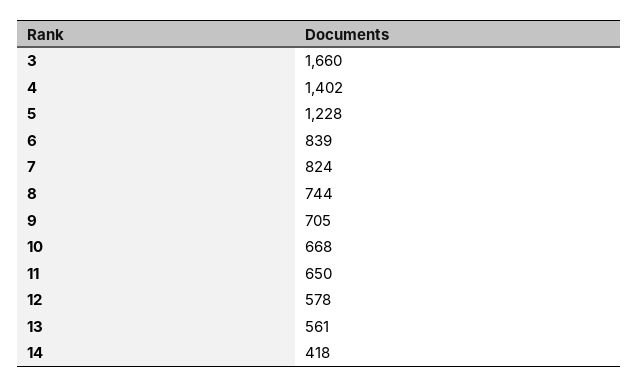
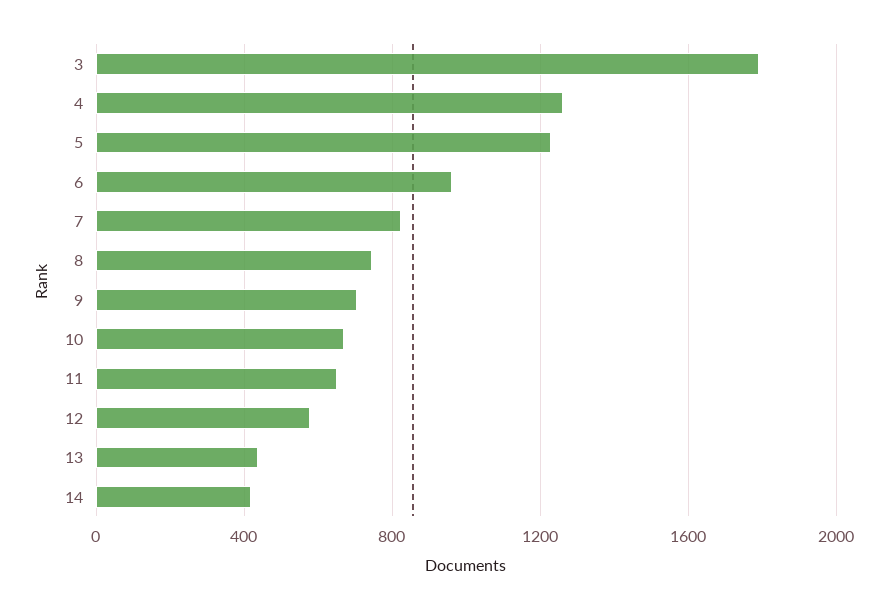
  {
-   "3": 1660,
+   "3": 1800,
-   "4": 1402,
+   "4": 1250,
    "5": 1228,
-   "6": 839,
+   "6": 950,
    "7": 824,
    "8": 744,
    "9": 705,
    "10": 668,
    "11": 650,
    "12": 578,
-   "13": 561,
+   "13": 450,
    "14": 418
  }

